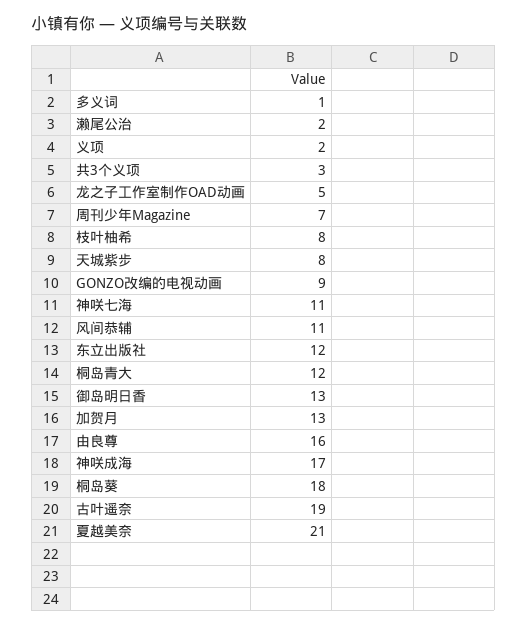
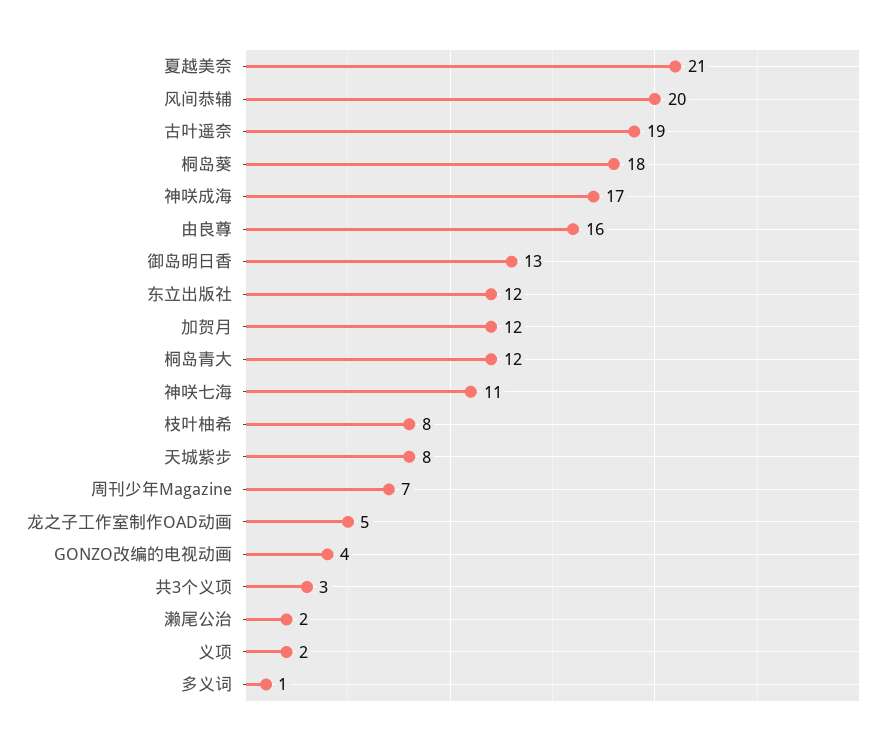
  {
    "多义词": 1,
    "濑尾公治": 2,
    "义项": 2,
    "共3个义项": 3,
    "龙之子工作室制作OAD动画": 5,
    "周刊少年Magazine": 7,
    "枝叶柚希": 8,
    "天城紫步": 8,
-   "GONZO改编的电视动画": 9,
+   "GONZO改编的电视动画": 4,
    "神咲七海": 11,
-   "风间恭辅": 11,
+   "风间恭辅": 20,
    "东立出版社": 12,
    "桐岛青大": 12,
    "御岛明日香": 13,
-   "加贺月": 13,
+   "加贺月": 12,
    "由良尊": 16,
    "神咲成海": 17,
    "桐岛葵": 18,
    "古叶遥奈": 19,
    "夏越美奈": 21
  }

